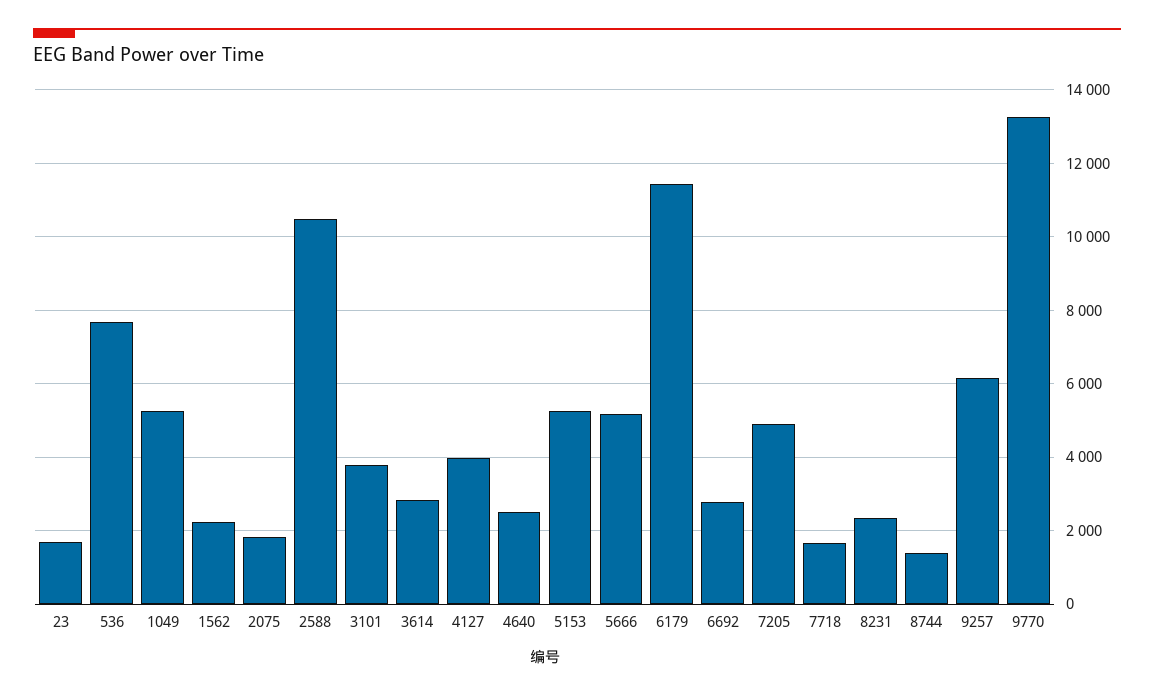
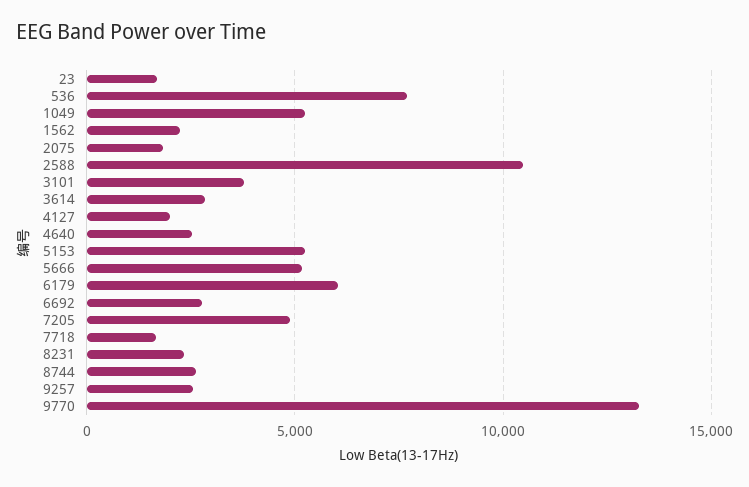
  {
    "23": 1600,
    "536": 7600,
    "1049": 5200,
    "1562": 2200,
    "2075": 1800,
    "2588": 10400,
    "3101": 3800,
    "3614": 2800,
-   "4127": 4000,
+   "4127": 2000,
    "4640": 2600,
    "5153": 5200,
    "5666": 5200,
-   "6179": 11400,
+   "6179": 6000,
    "6692": 2800,
    "7205": 4800,
    "7718": 1600,
    "8231": 2400,
-   "8744": 1400,
+   "8744": 2500,
-   "9257": 6200,
+   "9257": 2500,
    "9770": 13200
  }

